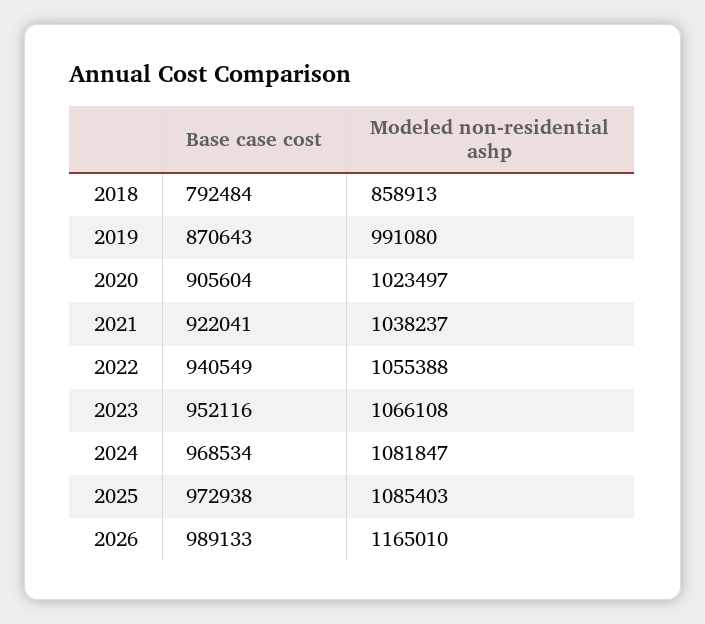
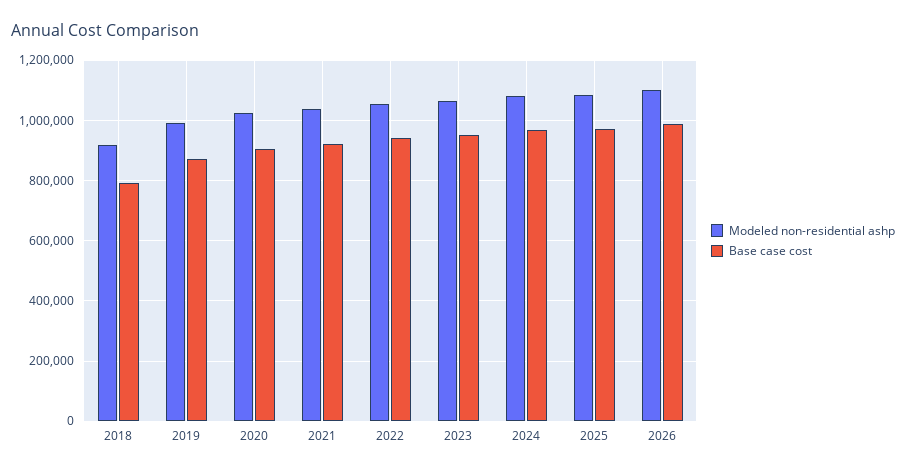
  {
    "Base case cost": {
      "2018": 792484,
      "2019": 870643,
      "2020": 905604,
      "2021": 922041,
      "2022": 940549,
      "2023": 952116,
      "2024": 968534,
      "2025": 972938,
      "2026": 989133
    },
    "Modeled non-residential ashp": {
-     "2018": 858913,
+     "2018": 920000,
      "2019": 991080,
      "2020": 1023497,
      "2021": 1038237,
      "2022": 1055388,
      "2023": 1066108,
      "2024": 1081847,
      "2025": 1085403,
-     "2026": 1165010
+     "2026": 1100000
    }
  }

